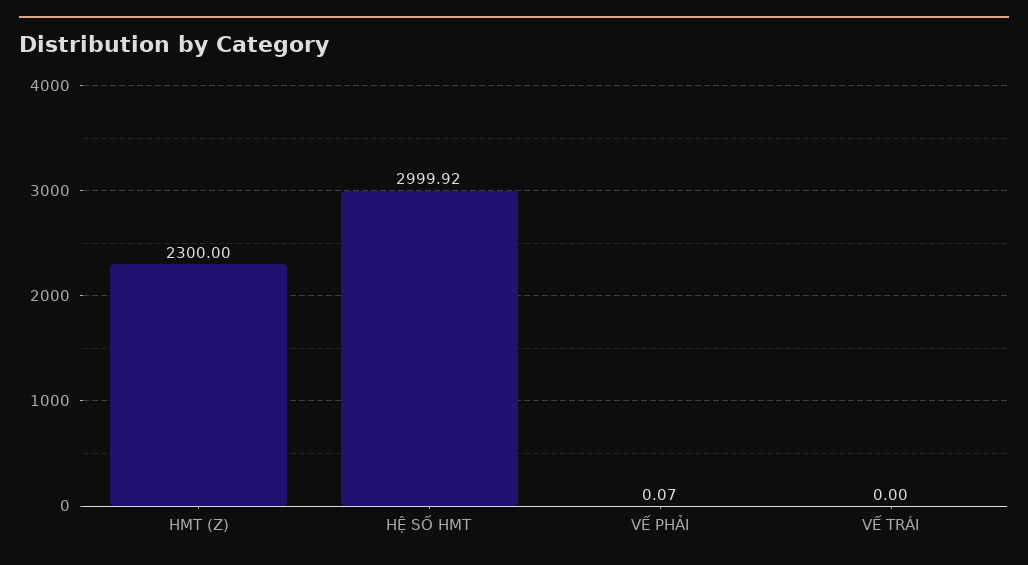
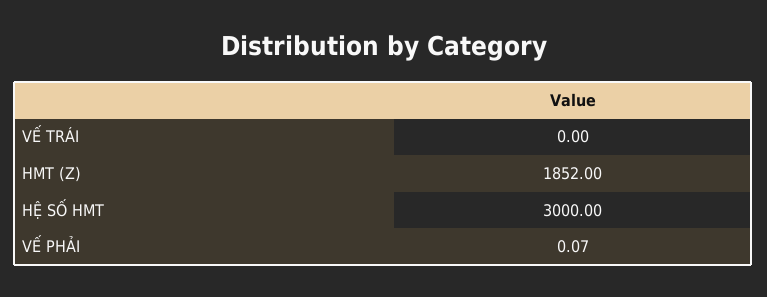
  {
-   "HMT (Z)": 2300,
+   "HMT (Z)": 1852,
-   "HỆ SỐ HMT": 2999.92,
+   "HỆ SỐ HMT": 3000,
    "VẾ PHẢI": 0.07,
    "VẾ TRÁI": 0
  }

